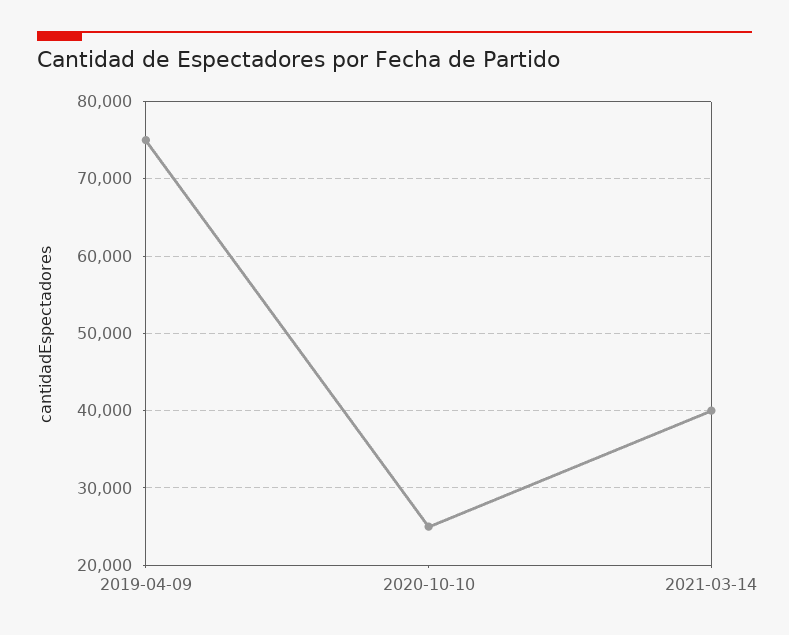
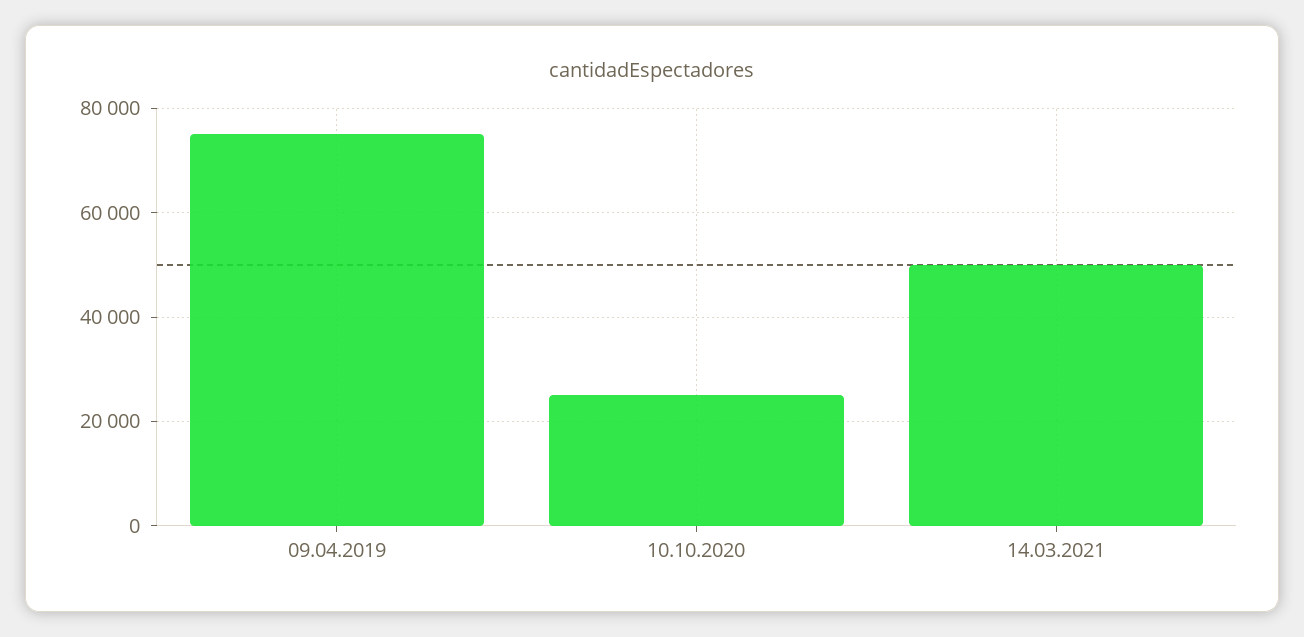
  {
    "2019-04-09": 75000,
    "2020-10-10": 25000,
-   "2021-03-14": 40000
+   "2021-03-14": 50000
  }

